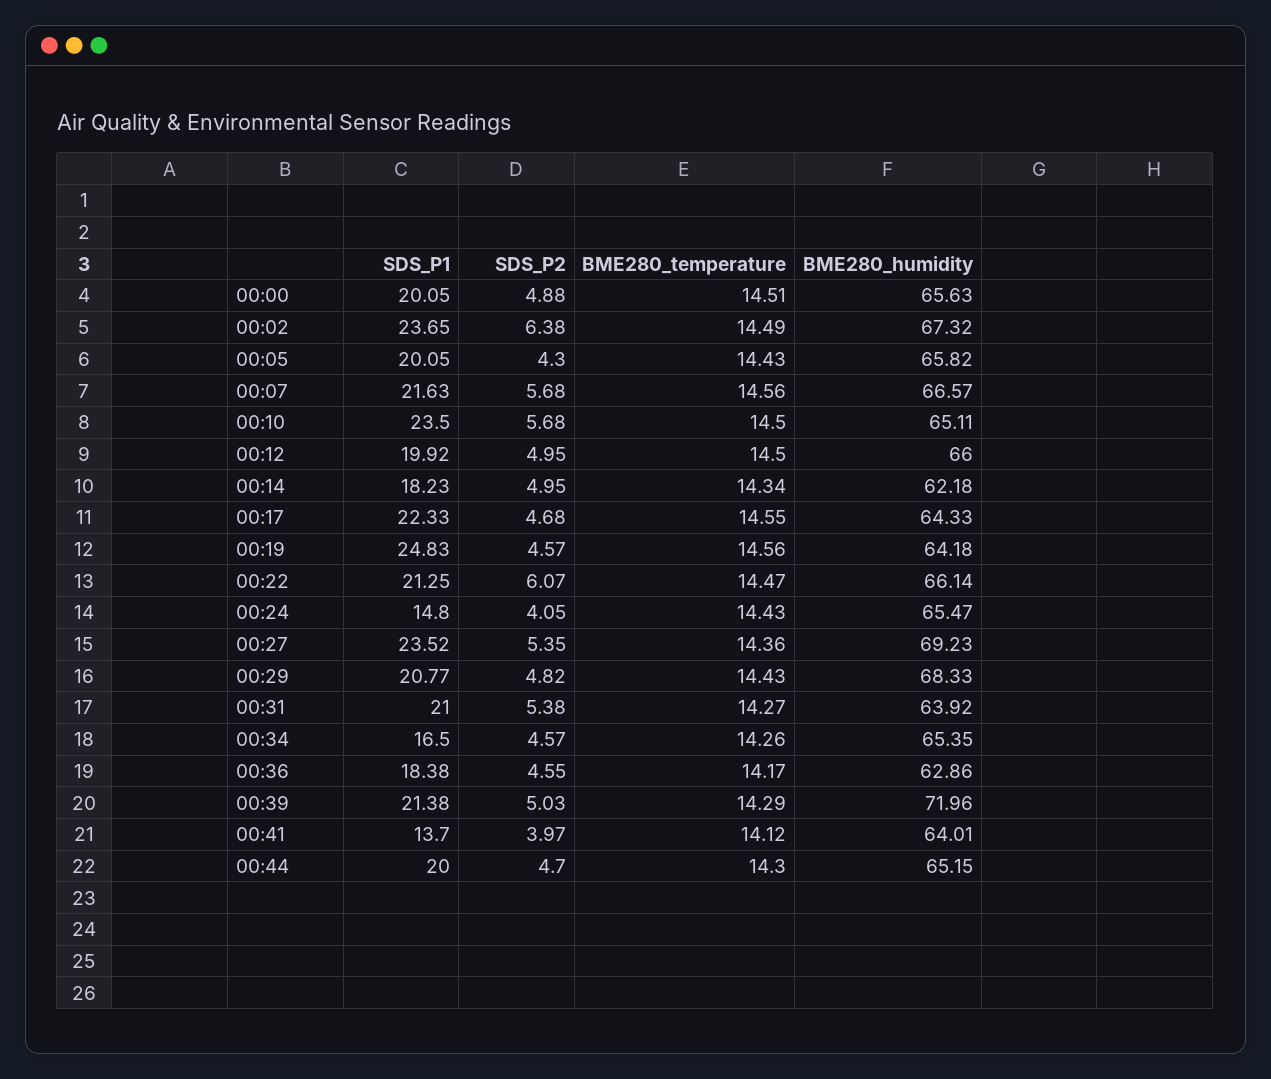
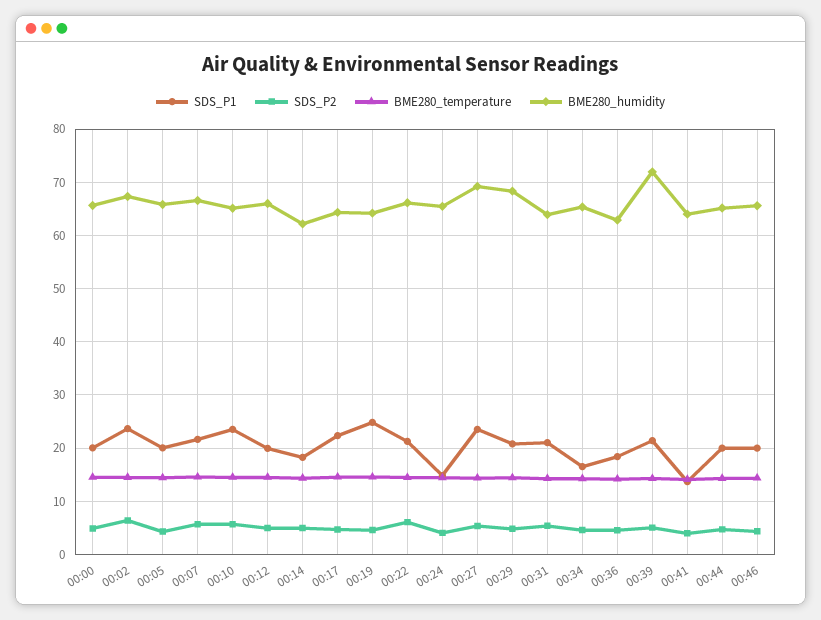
  {
    "SDS_P1": {
      "00:00": 20.05,
      "00:02": 23.65,
      "00:05": 20.05,
      "00:07": 21.63,
      "00:10": 23.5,
      "00:12": 19.92,
      "00:14": 18.23,
      "00:17": 22.33,
      "00:19": 24.83,
      "00:22": 21.25,
      "00:24": 14.8,
      "00:27": 23.52,
      "00:29": 20.77,
      "00:31": 21,
      "00:34": 16.5,
      "00:36": 18.38,
      "00:39": 21.38,
      "00:41": 13.7,
-     "00:44": 20
+     "00:44": 20,
+     "00:46": 20
    },
    "SDS_P2": {
      "00:00": 4.88,
      "00:02": 6.38,
      "00:05": 4.3,
      "00:07": 5.68,
      "00:10": 5.68,
      "00:12": 4.95,
      "00:14": 4.95,
      "00:17": 4.68,
      "00:19": 4.57,
      "00:22": 6.07,
      "00:24": 4.05,
      "00:27": 5.35,
      "00:29": 4.82,
      "00:31": 5.38,
      "00:34": 4.57,
      "00:36": 4.55,
      "00:39": 5.03,
      "00:41": 3.97,
-     "00:44": 4.7
+     "00:44": 4.7,
+     "00:46": 4
    },
    "BME280_temperature": {
      "00:00": 14.51,
      "00:02": 14.49,
      "00:05": 14.43,
      "00:07": 14.56,
      "00:10": 14.5,
      "00:12": 14.5,
      "00:14": 14.34,
      "00:17": 14.55,
      "00:19": 14.56,
      "00:22": 14.47,
      "00:24": 14.43,
      "00:27": 14.36,
      "00:29": 14.43,
      "00:31": 14.27,
      "00:34": 14.26,
      "00:36": 14.17,
      "00:39": 14.29,
      "00:41": 14.12,
-     "00:44": 14.3
+     "00:44": 14.3,
+     "00:46": 14
    },
    "BME280_humidity": {
      "00:00": 65.63,
      "00:02": 67.32,
      "00:05": 65.82,
      "00:07": 66.57,
      "00:10": 65.11,
      "00:12": 66,
      "00:14": 62.18,
      "00:17": 64.33,
      "00:19": 64.18,
      "00:22": 66.14,
      "00:24": 65.47,
      "00:27": 69.23,
      "00:29": 68.33,
      "00:31": 63.92,
      "00:34": 65.35,
      "00:36": 62.86,
      "00:39": 71.96,
      "00:41": 64.01,
-     "00:44": 65.15
+     "00:44": 65.15,
+     "00:46": 66
    }
  }

